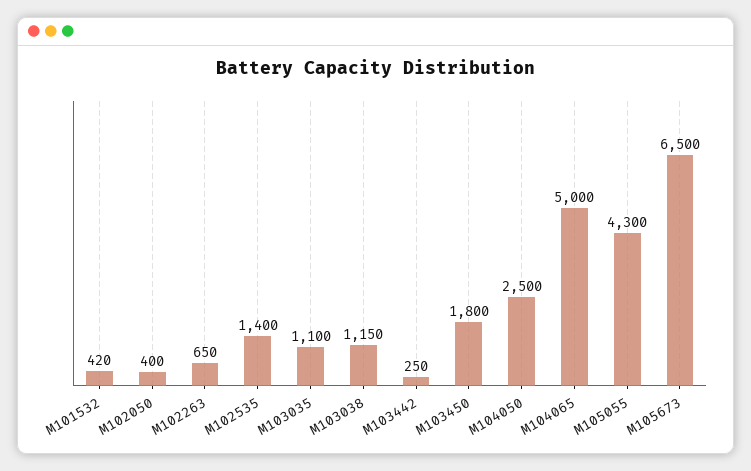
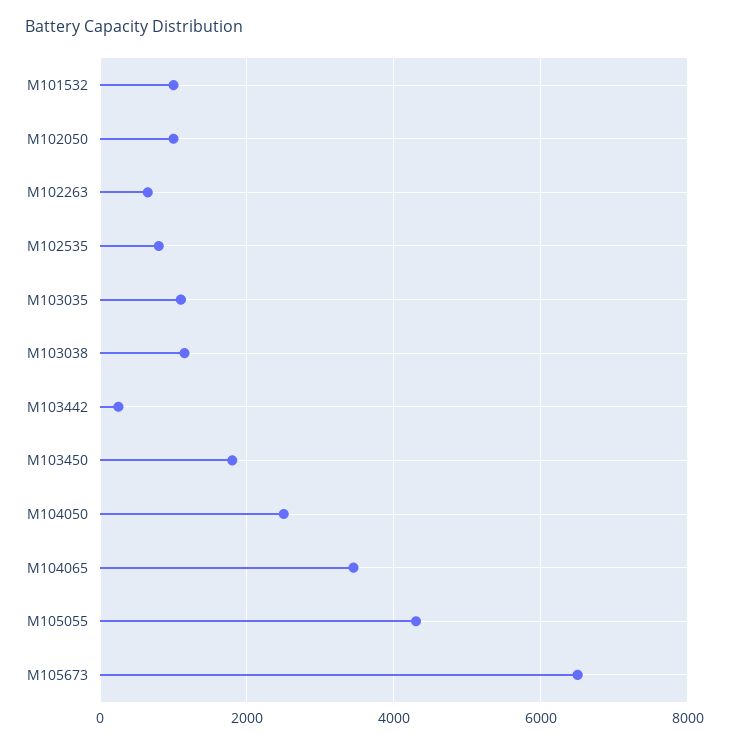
  {
-   "M101532": 420,
+   "M101532": 1000,
-   "M102050": 400,
+   "M102050": 1000,
    "M102263": 650,
-   "M102535": 1400,
+   "M102535": 800,
    "M103035": 1100,
    "M103038": 1150,
    "M103442": 250,
    "M103450": 1800,
    "M104050": 2500,
-   "M104065": 5000,
+   "M104065": 3400,
    "M105055": 4300,
    "M105673": 6500
  }

